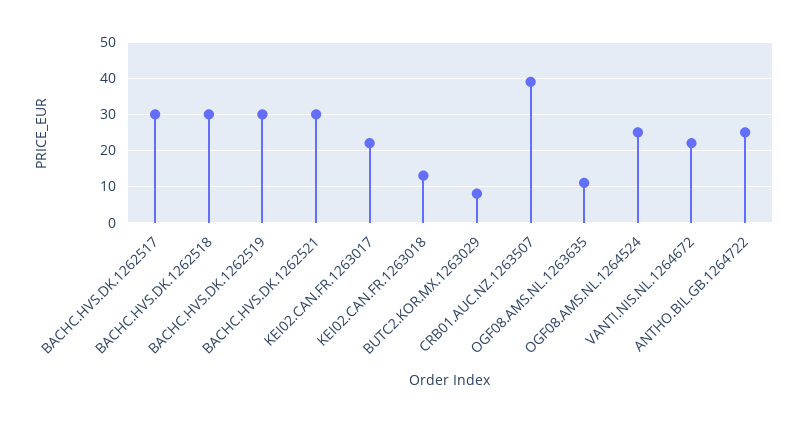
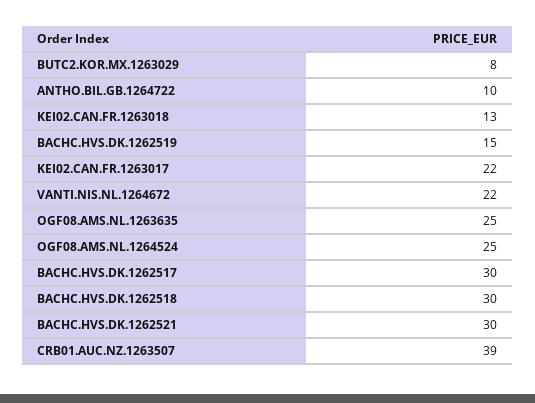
  {
    "BACHC.HVS.DK.1262517": 30,
    "BACHC.HVS.DK.1262518": 30,
-   "BACHC.HVS.DK.1262519": 30,
+   "BACHC.HVS.DK.1262519": 15,
    "BACHC.HVS.DK.1262521": 30,
    "KEI02.CAN.FR.1263017": 22,
    "KEI02.CAN.FR.1263018": 13,
    "BUTC2.KOR.MX.1263029": 8,
    "CRB01.AUC.NZ.1263507": 39,
-   "OGF08.AMS.NL.1263635": 10,
+   "OGF08.AMS.NL.1263635": 25,
    "OGF08.AMS.NL.1264524": 25,
    "VANTI.NIS.NL.1264672": 22,
-   "ANTHO.BIL.GB.1264722": 25
+   "ANTHO.BIL.GB.1264722": 10
  }

